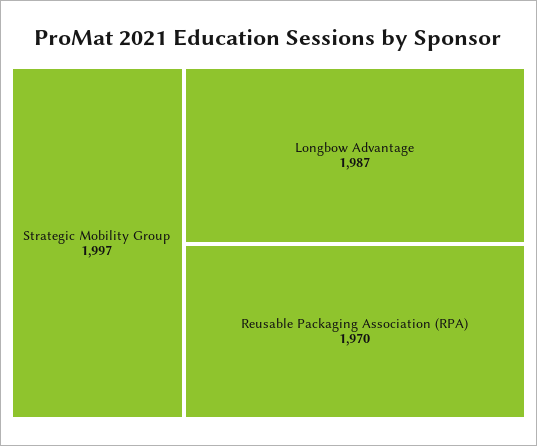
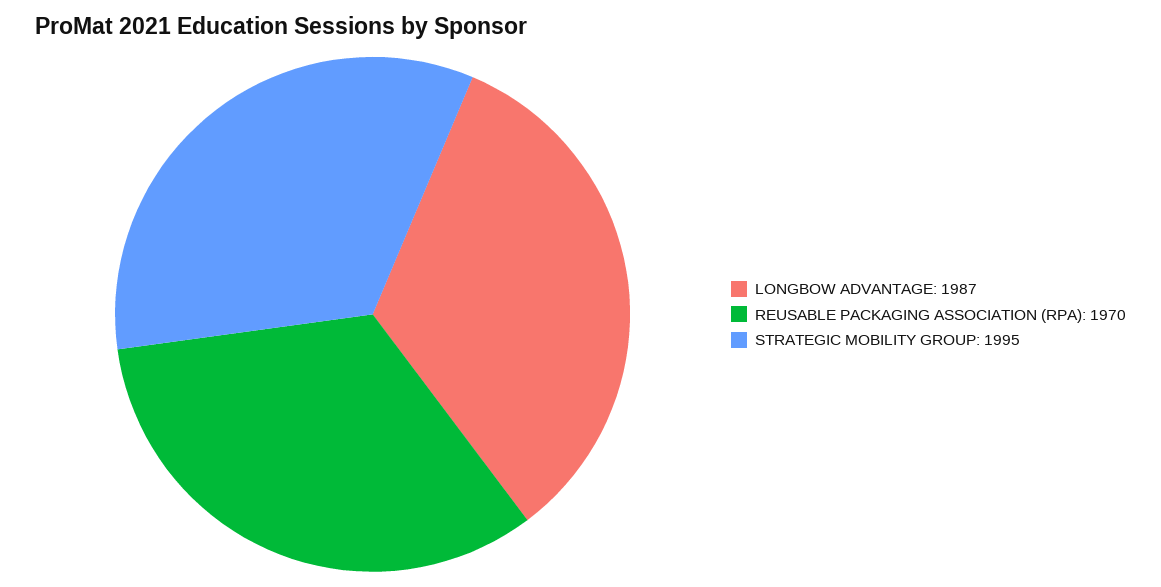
  {
-   "Strategic Mobility Group": 1997,
+   "Strategic Mobility Group": 1995,
    "Longbow Advantage": 1987,
    "Reusable Packaging Association (RPA)": 1970
  }

